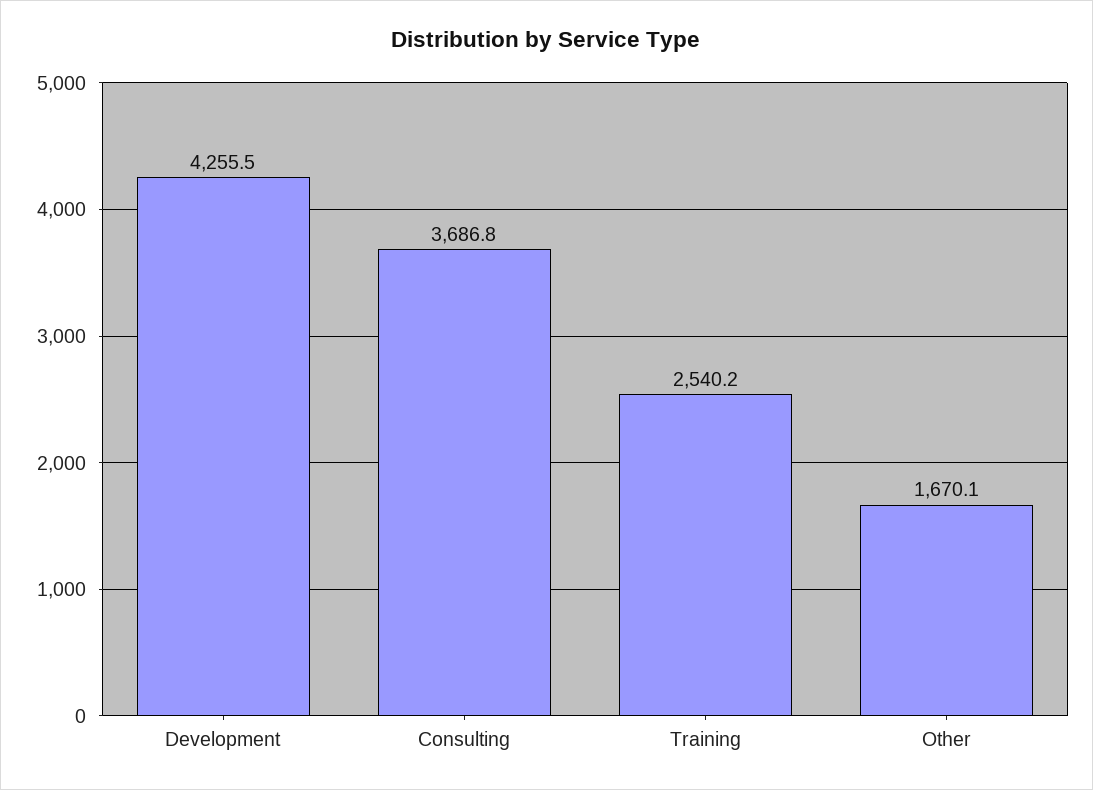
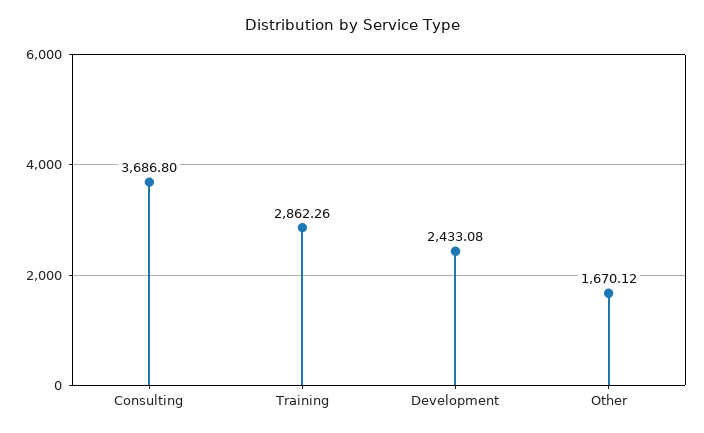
  {
-   "Development": 4255.5,
+   "Development": 2433.08,
    "Consulting": 3686.8,
-   "Training": 2540.2,
+   "Training": 2862.26,
    "Other": 1670.12
  }

